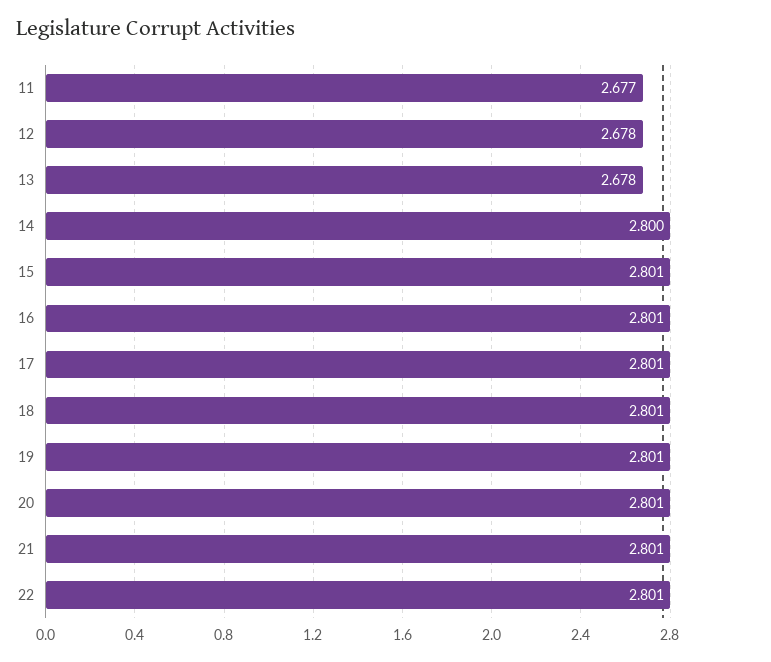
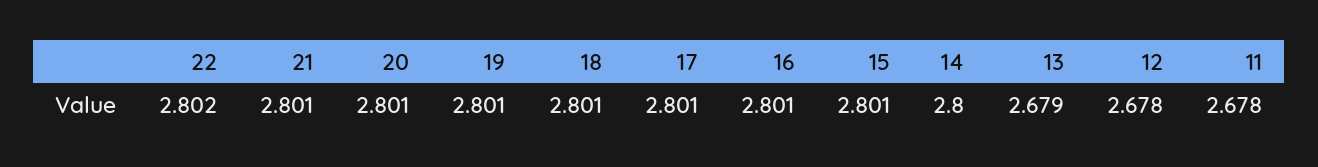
  {
-   "11": 2.677,
+   "11": 2.678,
    "12": 2.678,
-   "13": 2.678,
+   "13": 2.679,
    "14": 2.8,
    "15": 2.801,
    "16": 2.801,
    "17": 2.801,
    "18": 2.801,
    "19": 2.801,
    "20": 2.801,
    "21": 2.801,
-   "22": 2.801
+   "22": 2.802
  }

